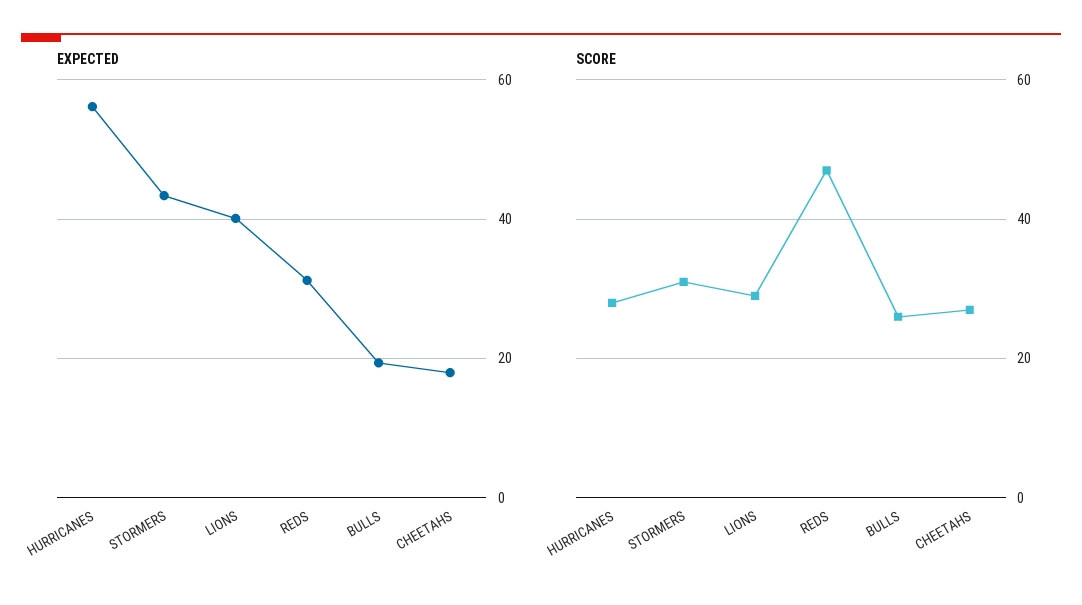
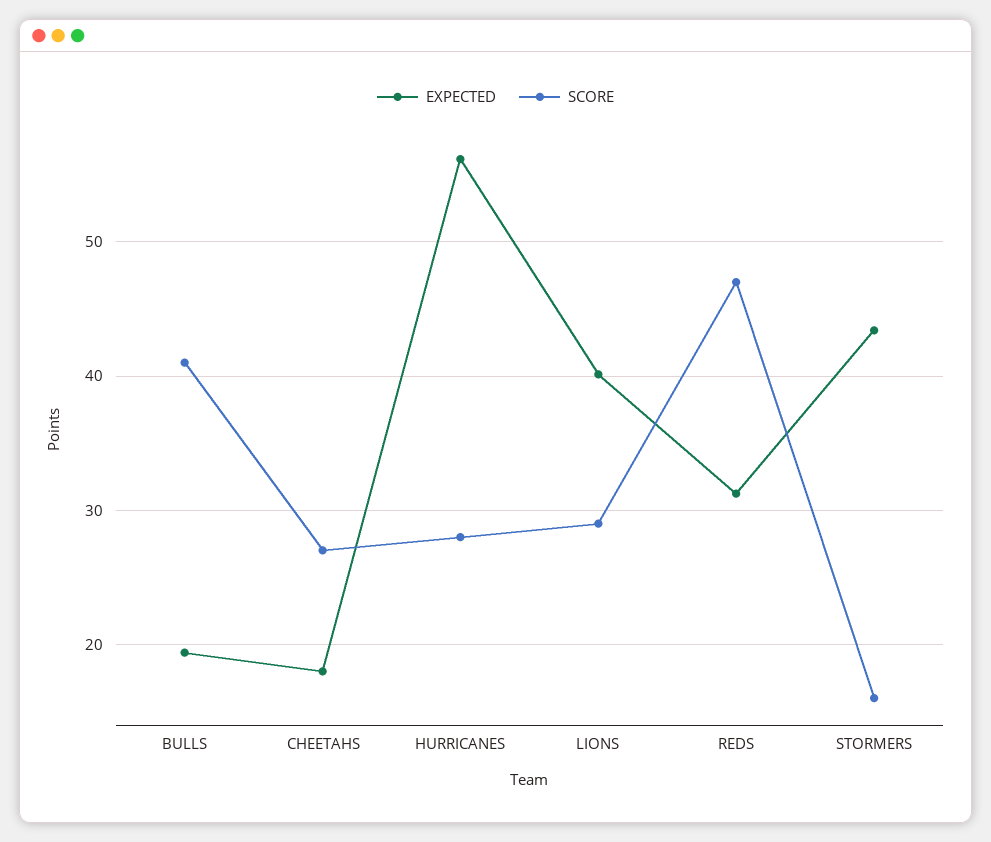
  {
    "EXPECTED": {
      "HURRICANES": 56,
      "STORMERS": 43,
      "LIONS": 40,
      "REDS": 31,
      "BULLS": 19,
      "CHEETAHS": 18
    },
    "SCORE": {
      "HURRICANES": 28,
-     "STORMERS": 30,
+     "STORMERS": 16,
      "LIONS": 29,
      "REDS": 47,
-     "BULLS": 25,
+     "BULLS": 41,
      "CHEETAHS": 27
    }
  }

